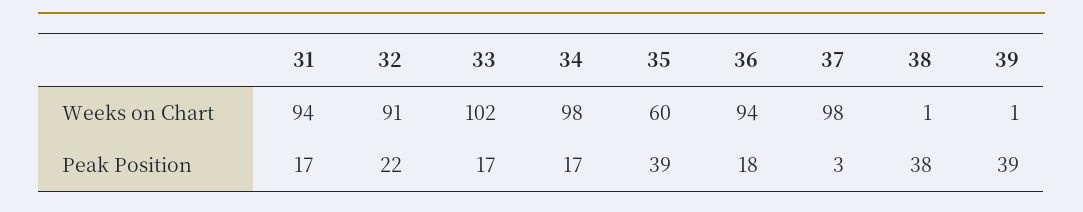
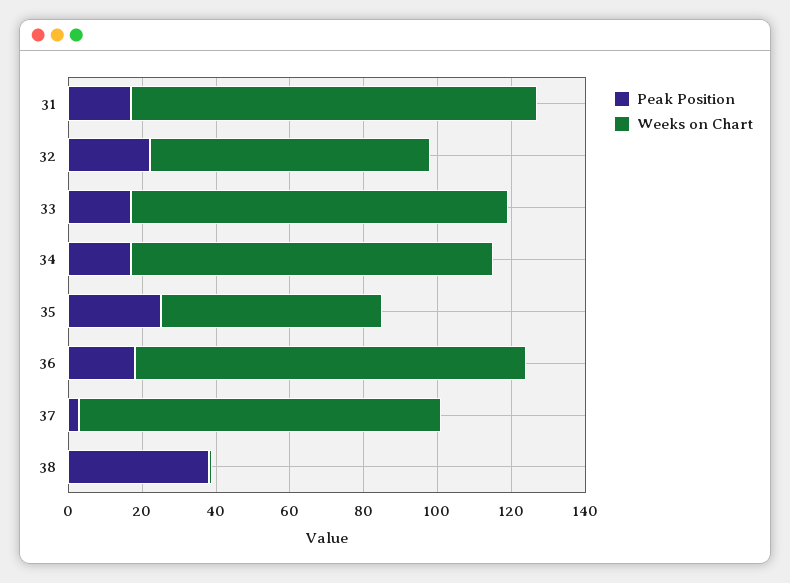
  {
    "Weeks on Chart": {
-     "31": 94,
+     "31": 110,
-     "32": 91,
+     "32": 75,
      "33": 102,
      "34": 98,
      "35": 60,
-     "36": 94,
+     "36": 105,
      "37": 98,
-     "38": 1,
+     "38": 1
-     "39": 1
    },
    "Peak Position": {
      "31": 17,
      "32": 22,
      "33": 17,
      "34": 17,
-     "35": 39,
+     "35": 25,
      "36": 18,
      "37": 3,
-     "38": 38,
+     "38": 38
-     "39": 39
    }
  }

